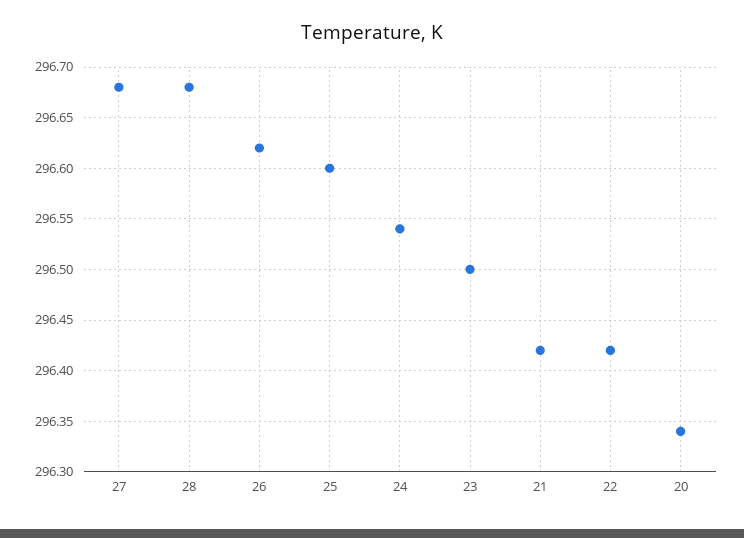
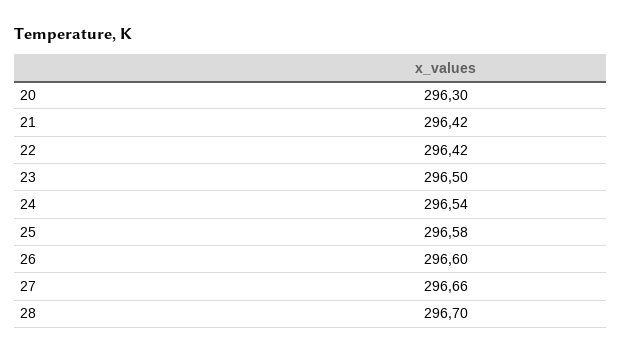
  {
-   "27": 296.68,
+   "27": 296.66,
-   "28": 296.68,
+   "28": 296.7,
-   "26": 296.62,
+   "26": 296.6,
-   "25": 296.6,
+   "25": 296.58,
    "24": 296.54,
    "23": 296.5,
    "21": 296.42,
    "22": 296.42,
-   "20": 296.34
+   "20": 296.3
  }

